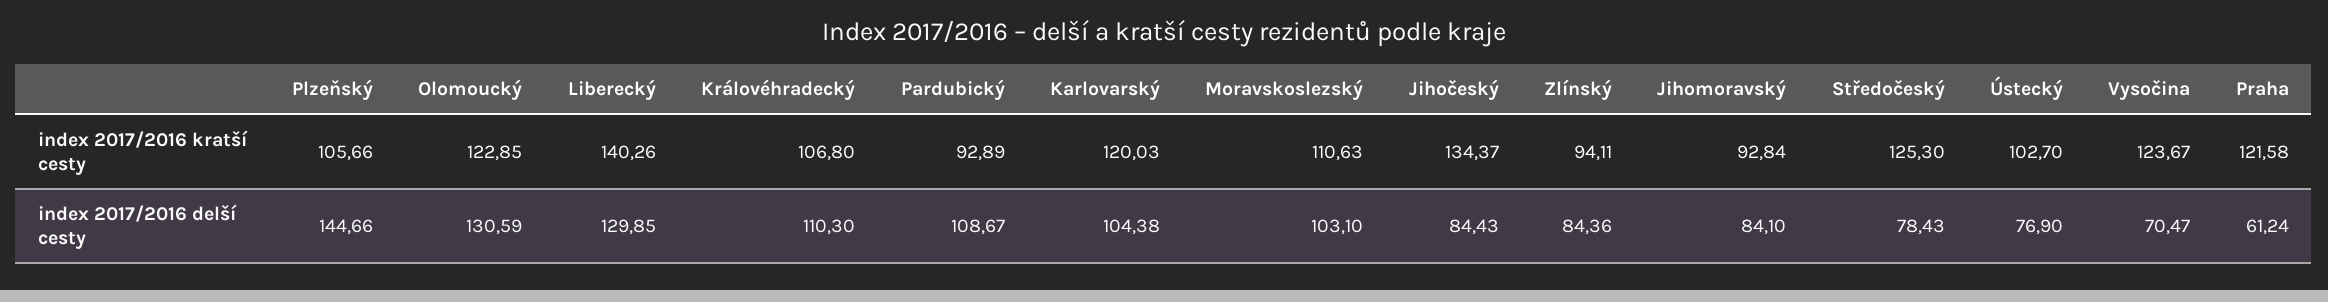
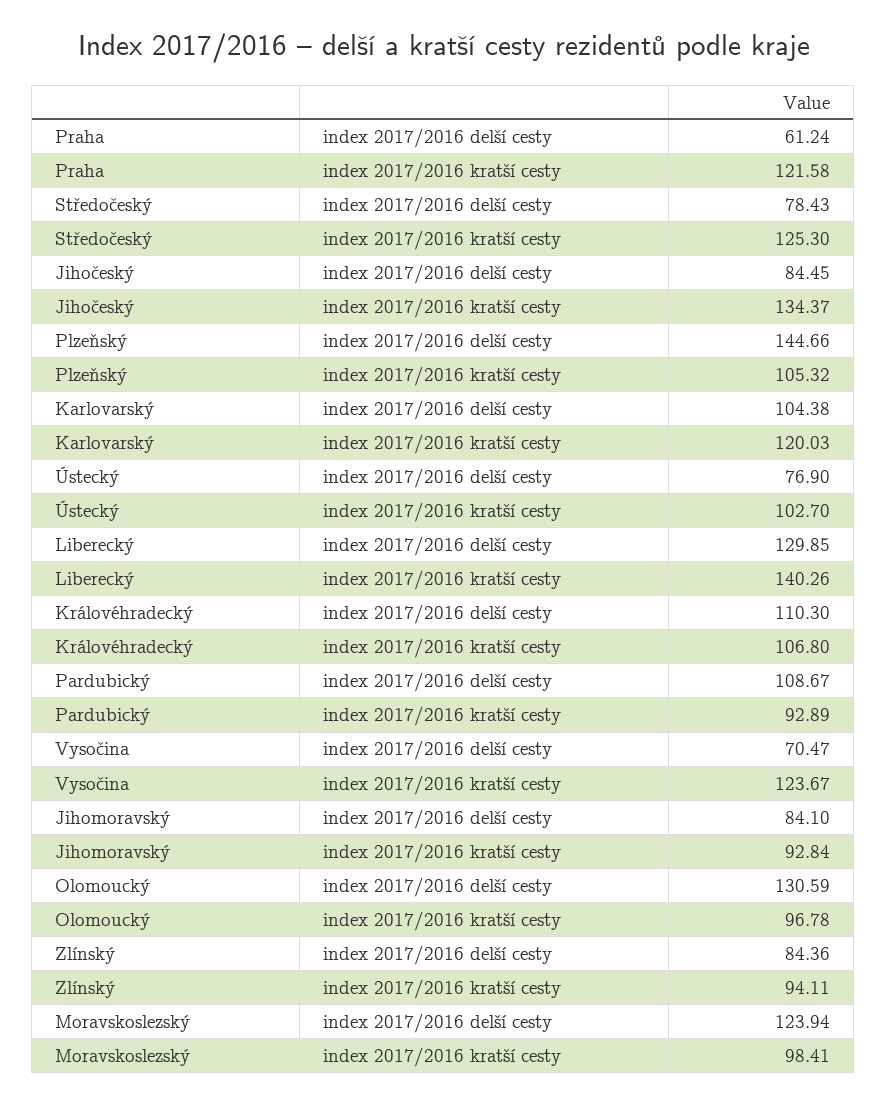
  {
    "Plzeňský": {
-     "index 2017/2016 kratší cesty": 105.66,
+     "index 2017/2016 kratší cesty": 105.32,
      "index 2017/2016 delší cesty": 144.66
    },
    "Olomoucký": {
-     "index 2017/2016 kratší cesty": 122.85,
+     "index 2017/2016 kratší cesty": 96.78,
      "index 2017/2016 delší cesty": 130.59
    },
    "Liberecký": {
      "index 2017/2016 kratší cesty": 140.26,
      "index 2017/2016 delší cesty": 129.85
    },
    "Královéhradecký": {
      "index 2017/2016 kratší cesty": 106.8,
      "index 2017/2016 delší cesty": 110.3
    },
    "Pardubický": {
      "index 2017/2016 kratší cesty": 92.89,
      "index 2017/2016 delší cesty": 108.67
    },
    "Karlovarský": {
      "index 2017/2016 kratší cesty": 120.03,
      "index 2017/2016 delší cesty": 104.38
    },
    "Moravskoslezský": {
-     "index 2017/2016 kratší cesty": 110.63,
+     "index 2017/2016 kratší cesty": 98.41,
-     "index 2017/2016 delší cesty": 103.1
+     "index 2017/2016 delší cesty": 123.94
    },
    "Jihočeský": {
      "index 2017/2016 kratší cesty": 134.37,
-     "index 2017/2016 delší cesty": 84.43
+     "index 2017/2016 delší cesty": 84.45
    },
    "Zlínský": {
      "index 2017/2016 kratší cesty": 94.11,
      "index 2017/2016 delší cesty": 84.36
    },
    "Jihomoravský": {
      "index 2017/2016 kratší cesty": 92.84,
      "index 2017/2016 delší cesty": 84.1
    },
    "Středočeský": {
      "index 2017/2016 kratší cesty": 125.3,
      "index 2017/2016 delší cesty": 78.43
    },
    "Ústecký": {
      "index 2017/2016 kratší cesty": 102.7,
      "index 2017/2016 delší cesty": 76.9
    },
    "Vysočina": {
      "index 2017/2016 kratší cesty": 123.67,
      "index 2017/2016 delší cesty": 70.47
    },
    "Praha": {
      "index 2017/2016 kratší cesty": 121.58,
      "index 2017/2016 delší cesty": 61.24
    }
  }

